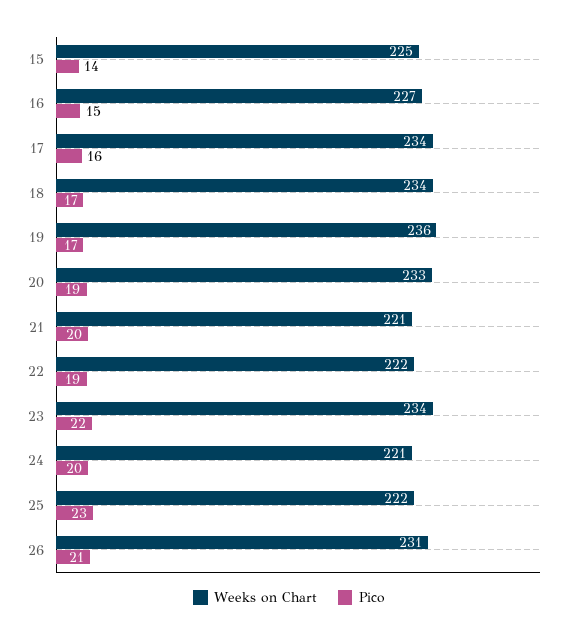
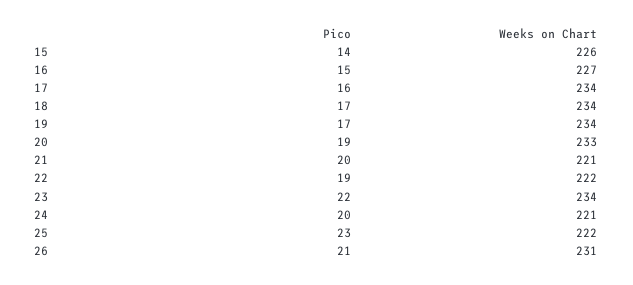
  {
    "Weeks on Chart": {
-     "15": 225,
+     "15": 226,
      "16": 227,
      "17": 234,
      "18": 234,
-     "19": 236,
+     "19": 234,
      "20": 233,
      "21": 221,
      "22": 222,
      "23": 234,
      "24": 221,
      "25": 222,
      "26": 231
    },
    "Pico": {
      "15": 14,
      "16": 15,
      "17": 16,
      "18": 17,
      "19": 17,
      "20": 19,
      "21": 20,
      "22": 19,
      "23": 22,
      "24": 20,
      "25": 23,
      "26": 21
    }
  }

